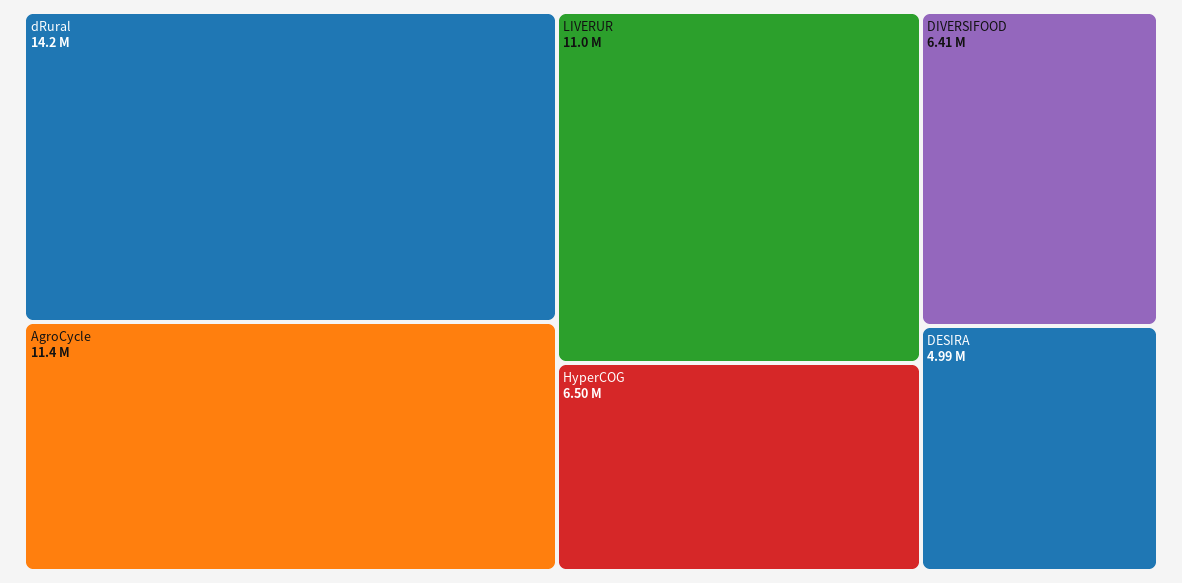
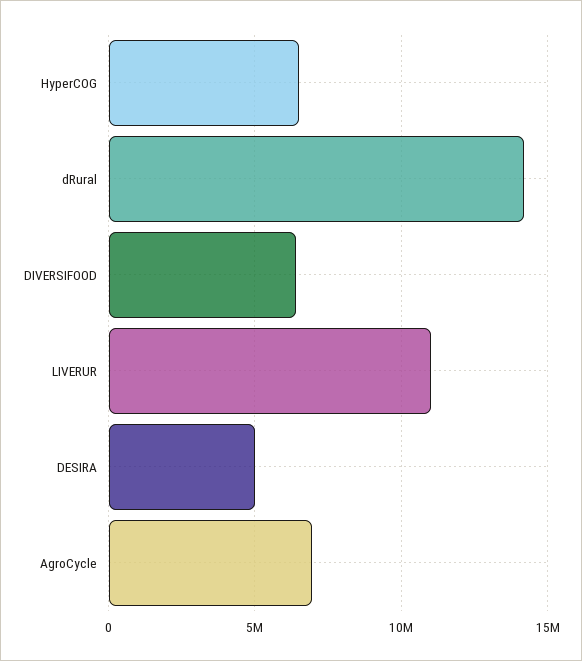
  {
    "dRural": 14200000,
-   "AgroCycle": 11400000,
+   "AgroCycle": 7000000,
    "LIVERUR": 11000000,
    "HyperCOG": 6500000,
    "DIVERSIFOOD": 6410000,
    "DESIRA": 4990000
  }

